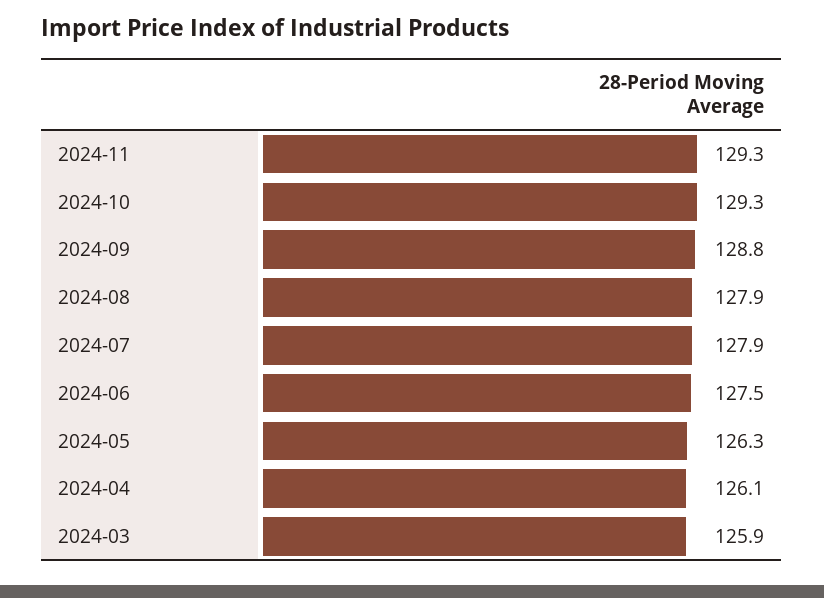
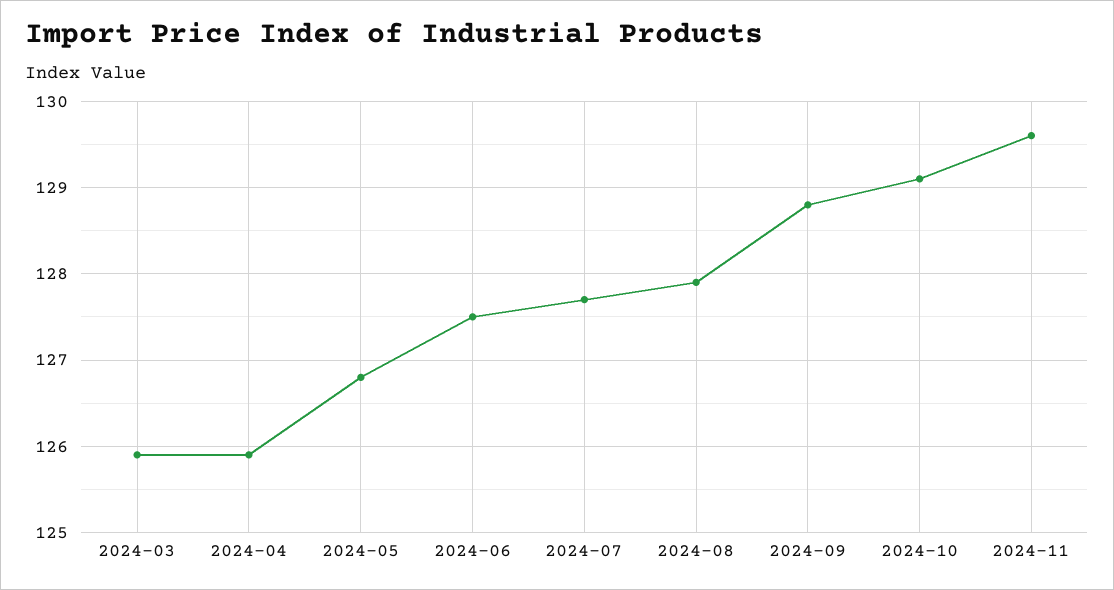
  {
-   "2024-11": 129.3,
+   "2024-11": 129.6,
-   "2024-10": 129.3,
+   "2024-10": 129.1,
    "2024-09": 128.8,
    "2024-08": 127.9,
-   "2024-07": 127.9,
+   "2024-07": 127.7,
    "2024-06": 127.5,
-   "2024-05": 126.3,
+   "2024-05": 126.8,
-   "2024-04": 126.1,
+   "2024-04": 125.9,
    "2024-03": 125.9
  }

